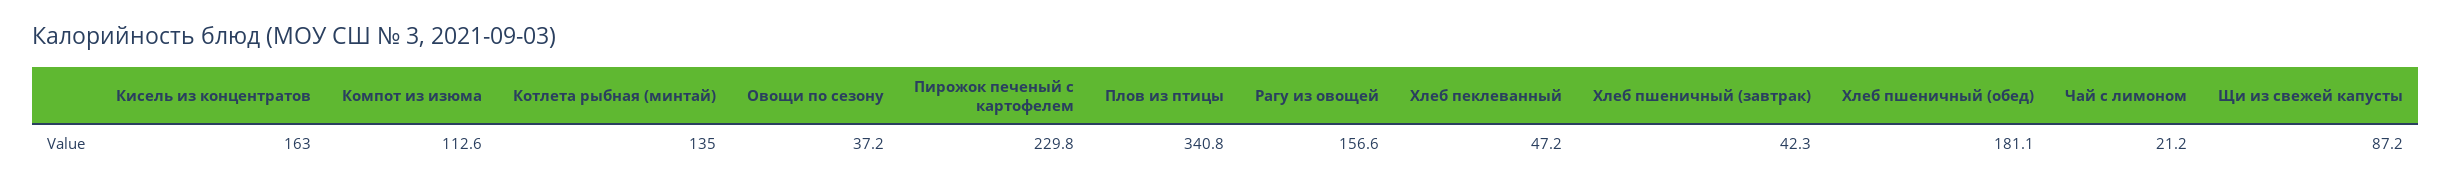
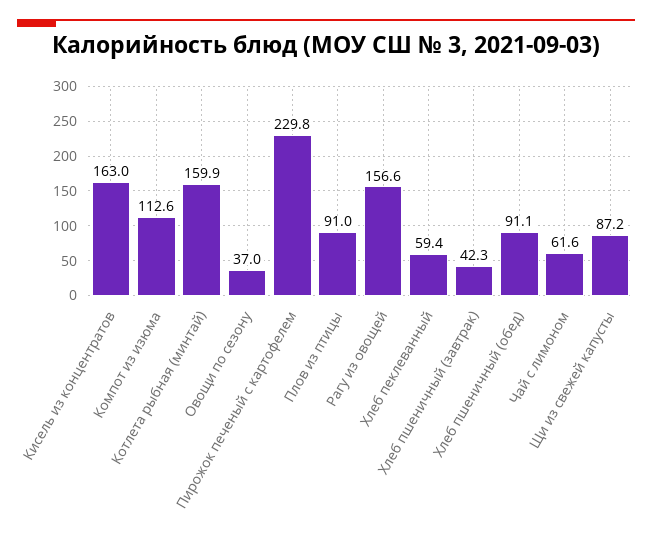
  {
    "Кисель из концентратов": 163,
    "Компот из изюма": 112.6,
-   "Котлета рыбная (минтай)": 135,
+   "Котлета рыбная (минтай)": 159.9,
-   "Овощи по сезону": 37.2,
+   "Овощи по сезону": 37,
    "Пирожок печеный с картофелем": 229.8,
-   "Плов из птицы": 340.8,
+   "Плов из птицы": 91,
    "Рагу из овощей": 156.6,
-   "Хлеб пеклеванный": 47.2,
+   "Хлеб пеклеванный": 59.4,
    "Хлеб пшеничный (завтрак)": 42.3,
-   "Хлеб пшеничный (обед)": 181.1,
+   "Хлеб пшеничный (обед)": 91.1,
-   "Чай с лимоном": 21.2,
+   "Чай с лимоном": 61.6,
    "Щи из свежей капусты": 87.2
  }

